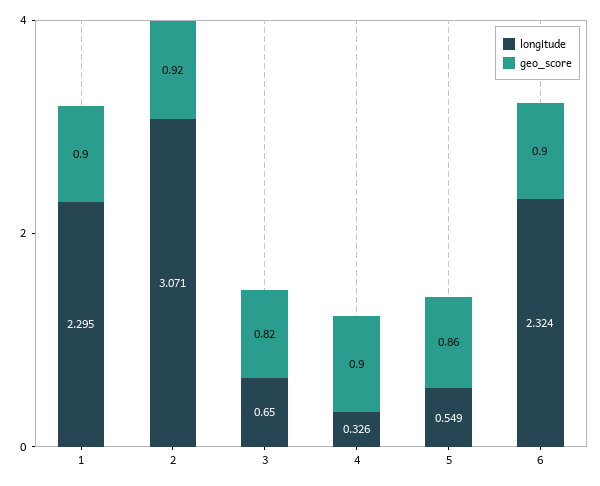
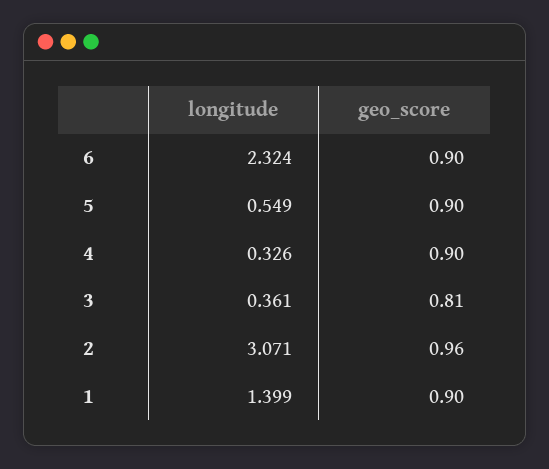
  {
    "longitude": {
-     "1": 2.295,
+     "1": 1.399,
      "2": 3.071,
-     "3": 0.65,
+     "3": 0.361,
      "4": 0.326,
      "5": 0.549,
      "6": 2.324
    },
    "geo_score": {
      "1": 0.9,
-     "2": 0.92,
+     "2": 0.96,
-     "3": 0.82,
+     "3": 0.81,
      "4": 0.9,
-     "5": 0.86,
+     "5": 0.9,
      "6": 0.9
    }
  }

